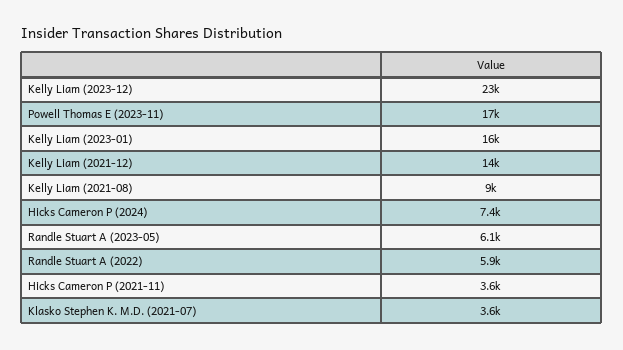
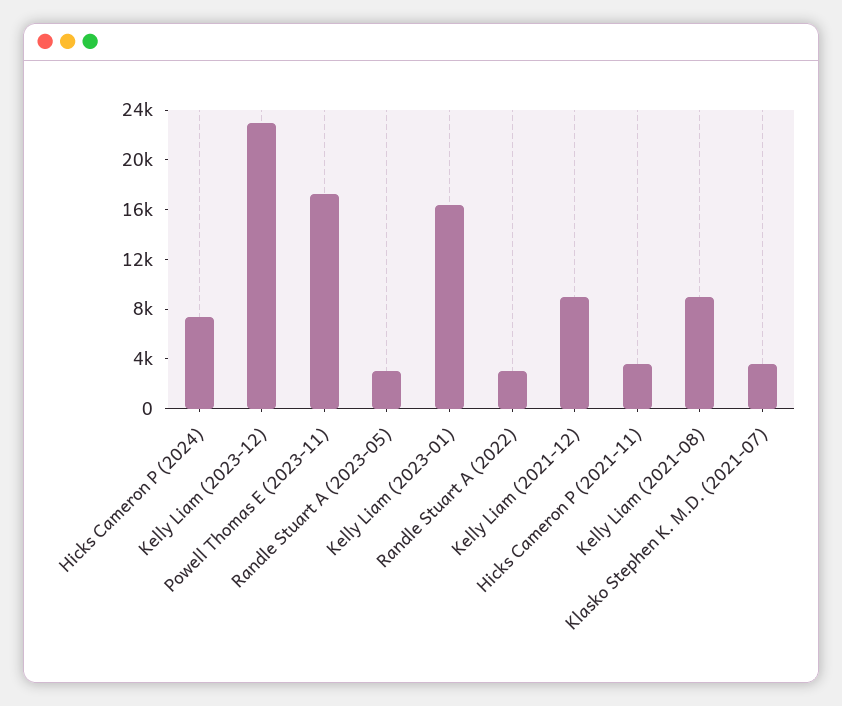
  {
    "Kelly Liam (2023-12)": 23000,
    "Powell Thomas E (2023-11)": 17000,
    "Kelly Liam (2023-01)": 16000,
-   "Kelly Liam (2021-12)": 14000,
+   "Kelly Liam (2021-12)": 9000,
    "Kelly Liam (2021-08)": 9000,
    "Hicks Cameron P (2024)": 7400,
-   "Randle Stuart A (2023-05)": 6100,
+   "Randle Stuart A (2023-05)": 3000,
-   "Randle Stuart A (2022)": 5900,
+   "Randle Stuart A (2022)": 3000,
    "Hicks Cameron P (2021-11)": 3600,
    "Klasko Stephen K. M.D. (2021-07)": 3600
  }

